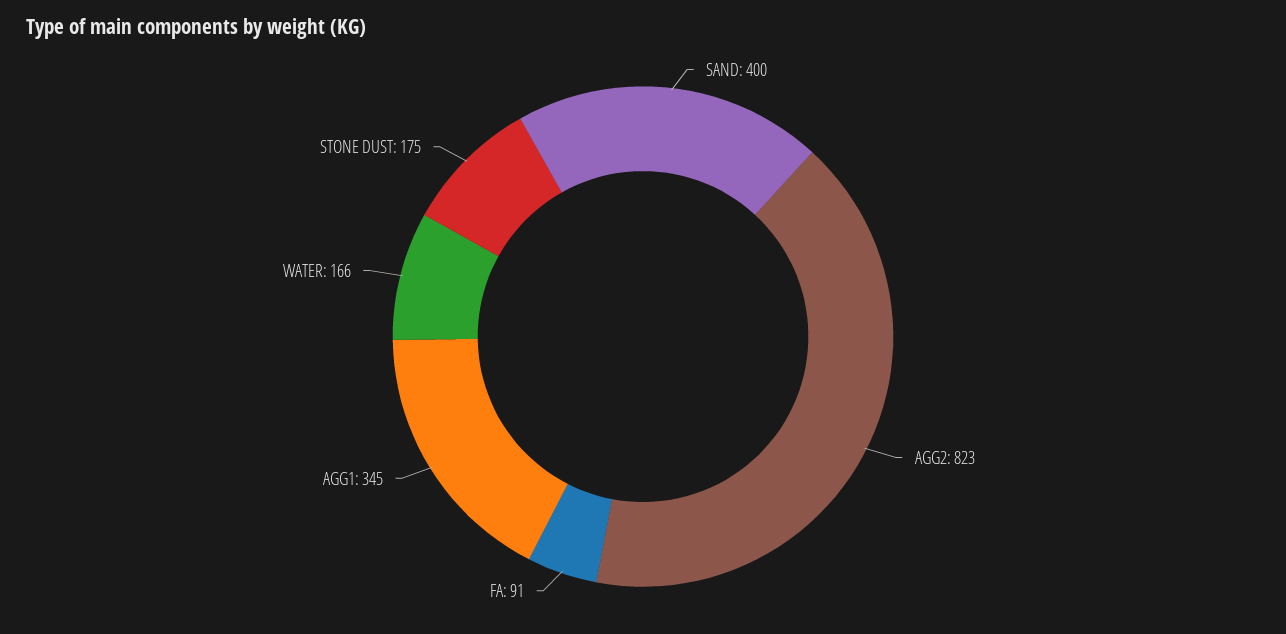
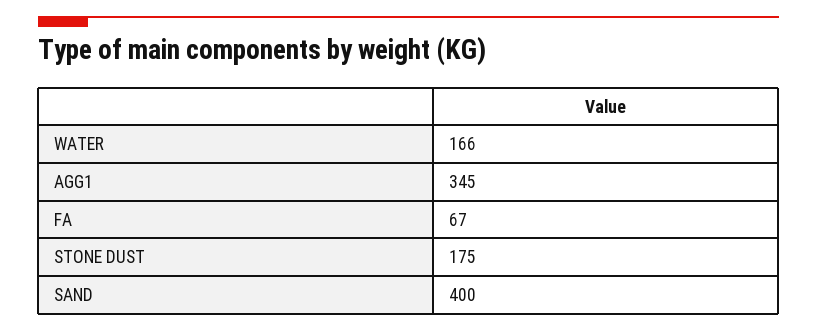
  {
    "SAND": 400,
-   "AGG2": 823,
-   "FA": 91,
+   "FA": 67,
    "AGG1": 345,
    "WATER": 166,
    "STONE DUST": 175
  }

